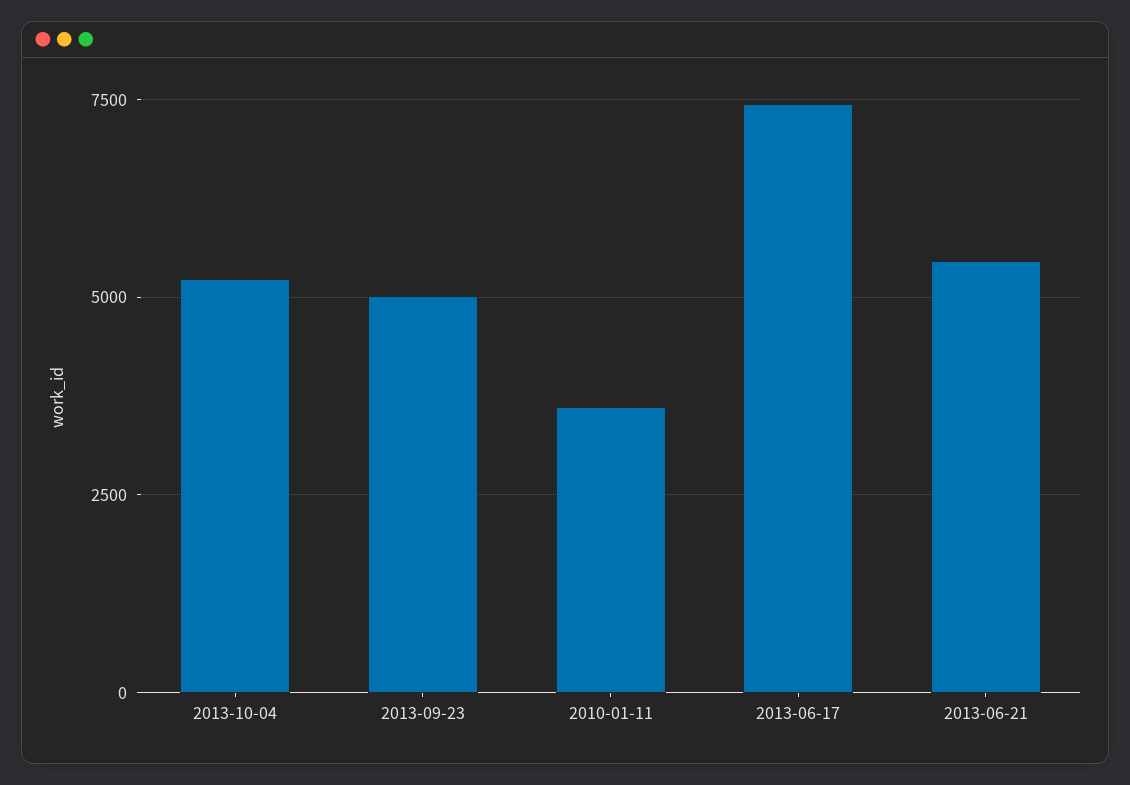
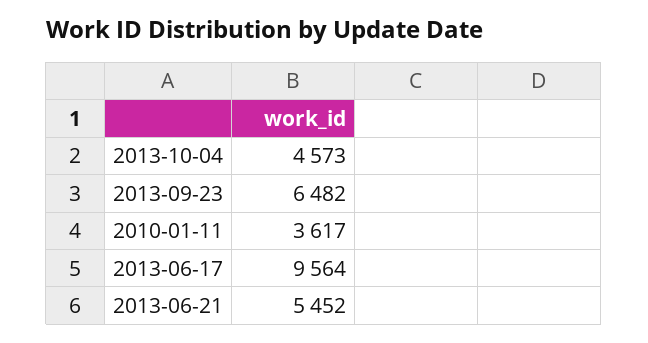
  {
-   "2013-10-04": 5250,
+   "2013-10-04": 4573,
-   "2013-09-23": 5000,
+   "2013-09-23": 6482,
    "2010-01-11": 3617,
-   "2013-06-17": 7500,
+   "2013-06-17": 9564,
    "2013-06-21": 5452
  }

